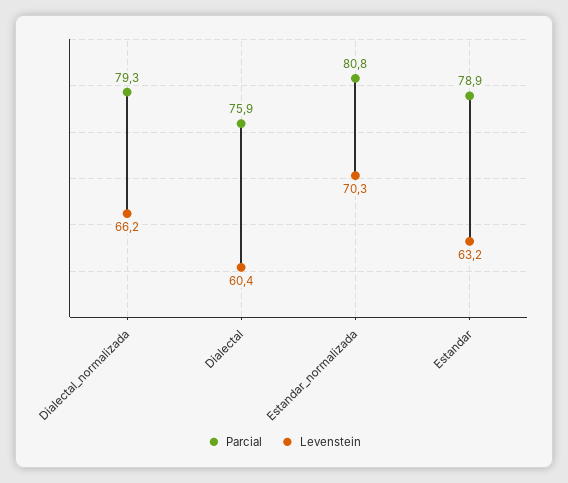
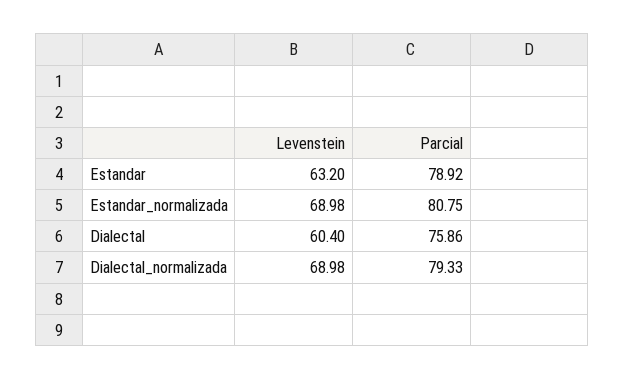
  {
    "Parcial": {
      "Dialectal_normalizada": 79.33,
      "Dialectal": 75.86,
      "Estandar_normalizada": 80.75,
      "Estandar": 78.92
    },
    "Levenstein": {
-     "Dialectal_normalizada": 66.2,
+     "Dialectal_normalizada": 68.98,
      "Dialectal": 60.4,
-     "Estandar_normalizada": 70.3,
+     "Estandar_normalizada": 68.98,
      "Estandar": 63.2
    }
  }

